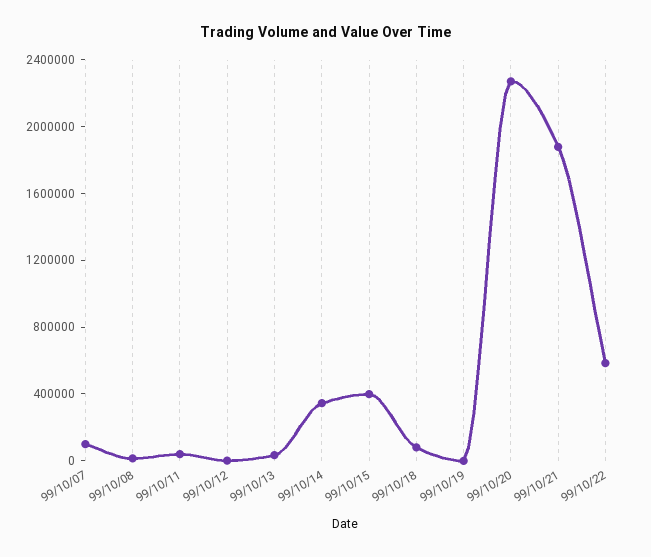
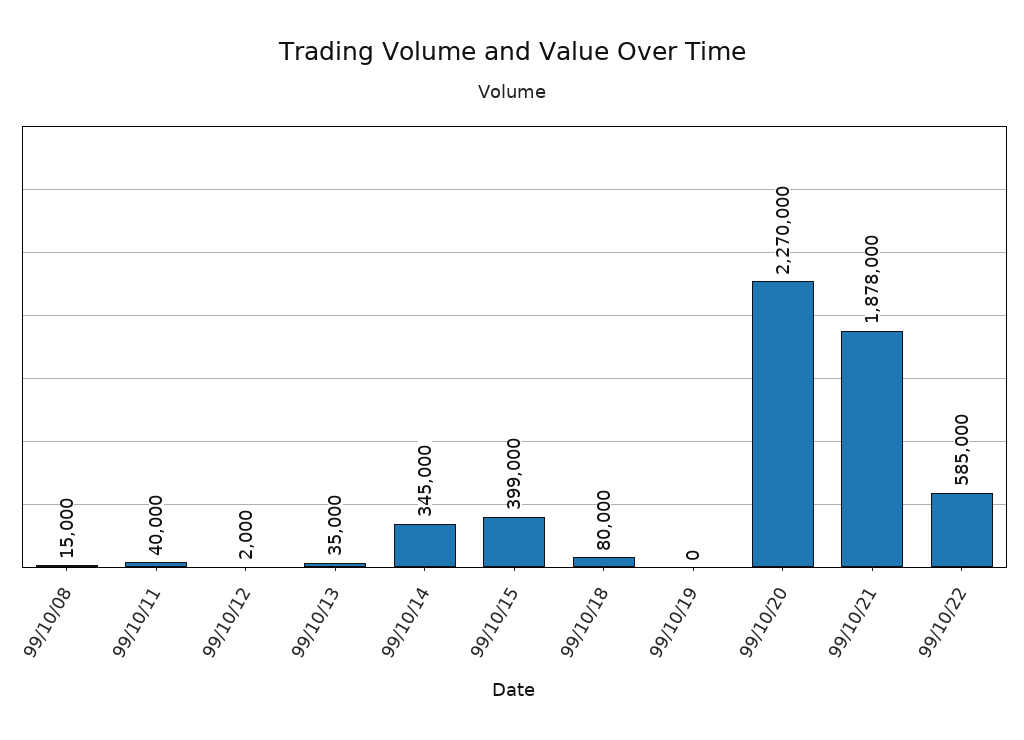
  {
-   "99/10/07": 100000,
    "99/10/08": 15000,
    "99/10/11": 40000,
    "99/10/12": 2000,
    "99/10/13": 35000,
    "99/10/14": 345000,
    "99/10/15": 399000,
    "99/10/18": 80000,
    "99/10/19": 0,
    "99/10/20": 2270000,
    "99/10/21": 1878000,
    "99/10/22": 585000
  }

